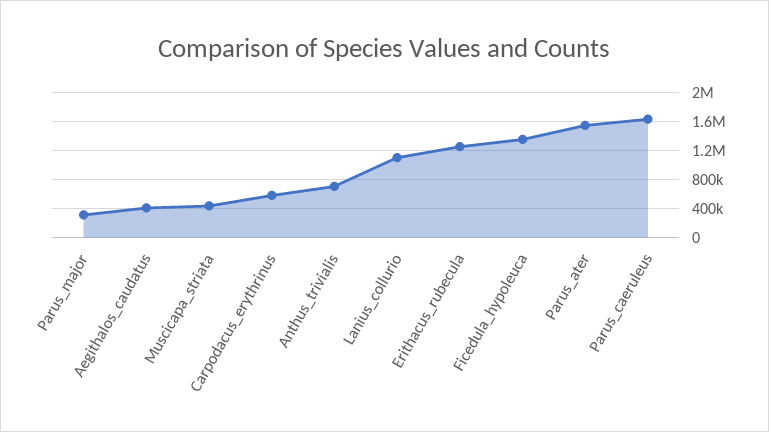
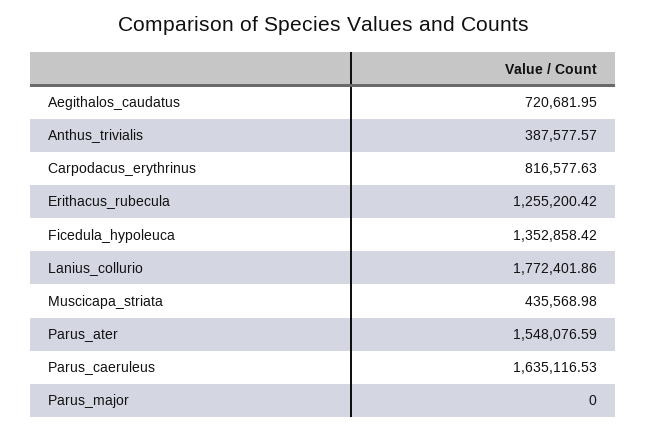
  {
-   "Parus_major": 300000,
+   "Parus_major": 0,
-   "Aegithalos_caudatus": 400000,
+   "Aegithalos_caudatus": 720681.95,
    "Muscicapa_striata": 435568.98,
-   "Carpodacus_erythrinus": 600000,
+   "Carpodacus_erythrinus": 816577.63,
-   "Anthus_trivialis": 700000,
+   "Anthus_trivialis": 387577.57,
-   "Lanius_collurio": 1100000,
+   "Lanius_collurio": 1772401.86,
    "Erithacus_rubecula": 1255200.42,
    "Ficedula_hypoleuca": 1352858.42,
    "Parus_ater": 1548076.59,
    "Parus_caeruleus": 1635116.53
  }

